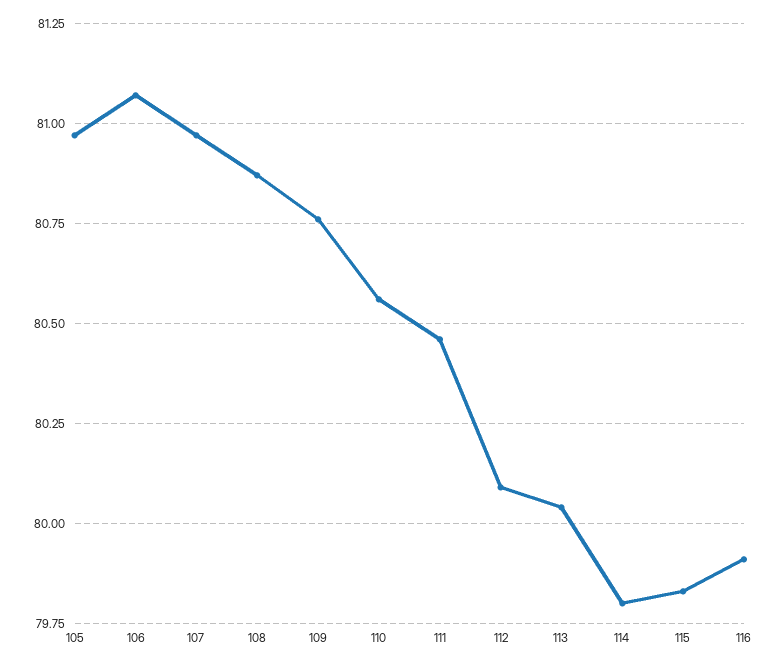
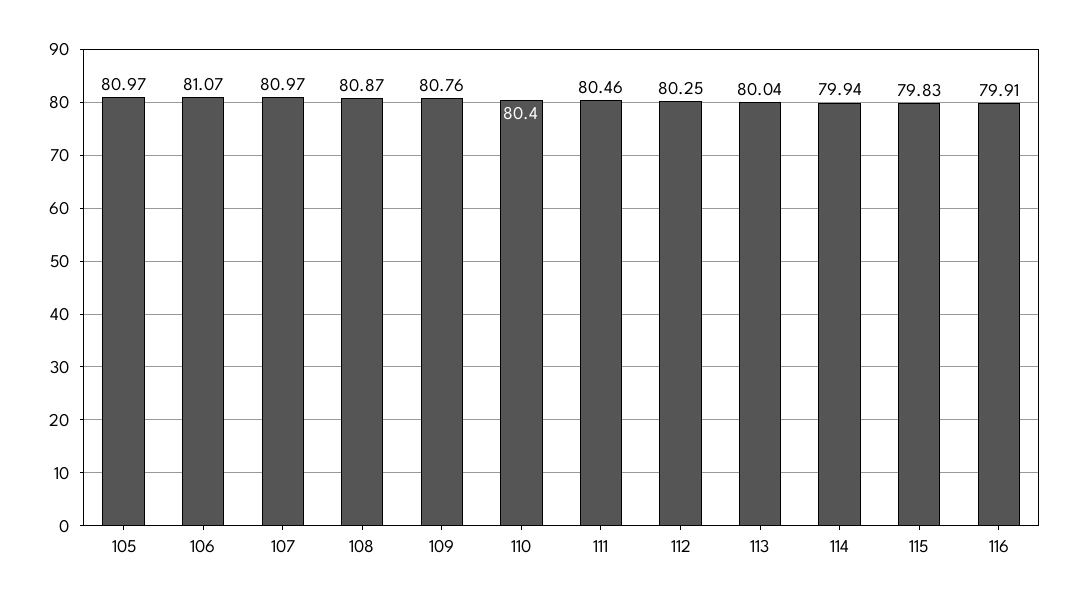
  {
    "105": 80.97,
    "106": 81.07,
    "107": 80.97,
    "108": 80.87,
    "109": 80.76,
-   "110": 80.55,
+   "110": 80.4,
    "111": 80.46,
-   "112": 80.1,
+   "112": 80.25,
    "113": 80.04,
-   "114": 79.8,
+   "114": 79.94,
    "115": 79.83,
    "116": 79.91
  }

